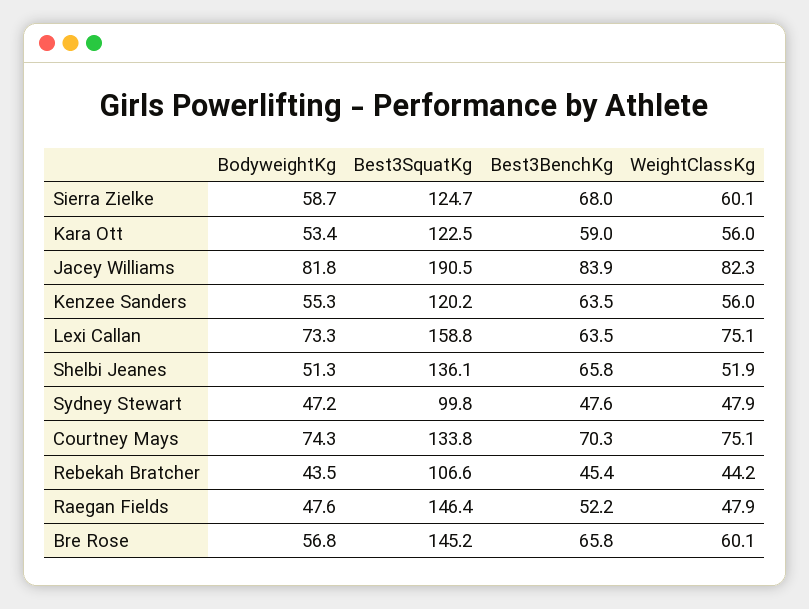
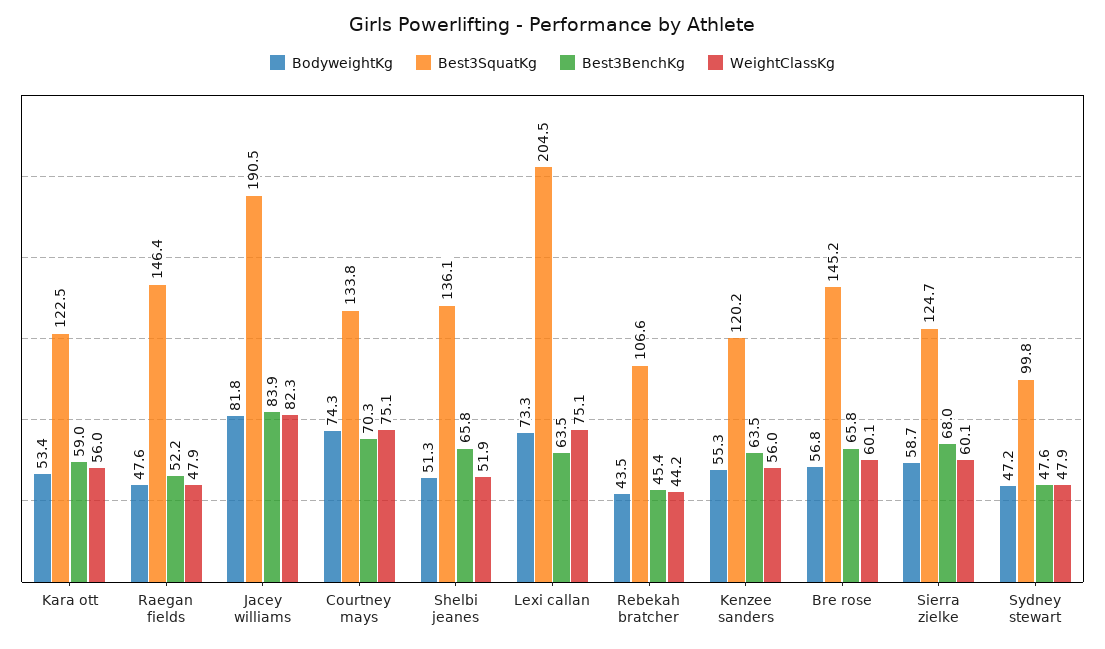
  {
    "BodyweightKg": {
      "Sierra Zielke": 58.7,
      "Kara Ott": 53.4,
      "Jacey Williams": 81.8,
      "Kenzee Sanders": 55.3,
      "Lexi Callan": 73.3,
      "Shelbi Jeanes": 51.3,
      "Sydney Stewart": 47.2,
      "Courtney Mays": 74.3,
      "Rebekah Bratcher": 43.5,
      "Raegan Fields": 47.6,
      "Bre Rose": 56.8
    },
    "Best3SquatKg": {
      "Sierra Zielke": 124.7,
      "Kara Ott": 122.5,
      "Jacey Williams": 190.5,
      "Kenzee Sanders": 120.2,
-     "Lexi Callan": 158.8,
+     "Lexi Callan": 204.5,
      "Shelbi Jeanes": 136.1,
      "Sydney Stewart": 99.8,
      "Courtney Mays": 133.8,
      "Rebekah Bratcher": 106.6,
      "Raegan Fields": 146.4,
      "Bre Rose": 145.2
    },
    "Best3BenchKg": {
      "Sierra Zielke": 68,
      "Kara Ott": 59,
      "Jacey Williams": 83.9,
      "Kenzee Sanders": 63.5,
      "Lexi Callan": 63.5,
      "Shelbi Jeanes": 65.8,
      "Sydney Stewart": 47.6,
      "Courtney Mays": 70.3,
      "Rebekah Bratcher": 45.4,
      "Raegan Fields": 52.2,
      "Bre Rose": 65.8
    },
    "WeightClassKg": {
      "Sierra Zielke": 60.1,
      "Kara Ott": 56,
      "Jacey Williams": 82.3,
      "Kenzee Sanders": 56,
      "Lexi Callan": 75.1,
      "Shelbi Jeanes": 51.9,
      "Sydney Stewart": 47.9,
      "Courtney Mays": 75.1,
      "Rebekah Bratcher": 44.2,
      "Raegan Fields": 47.9,
      "Bre Rose": 60.1
    }
  }

